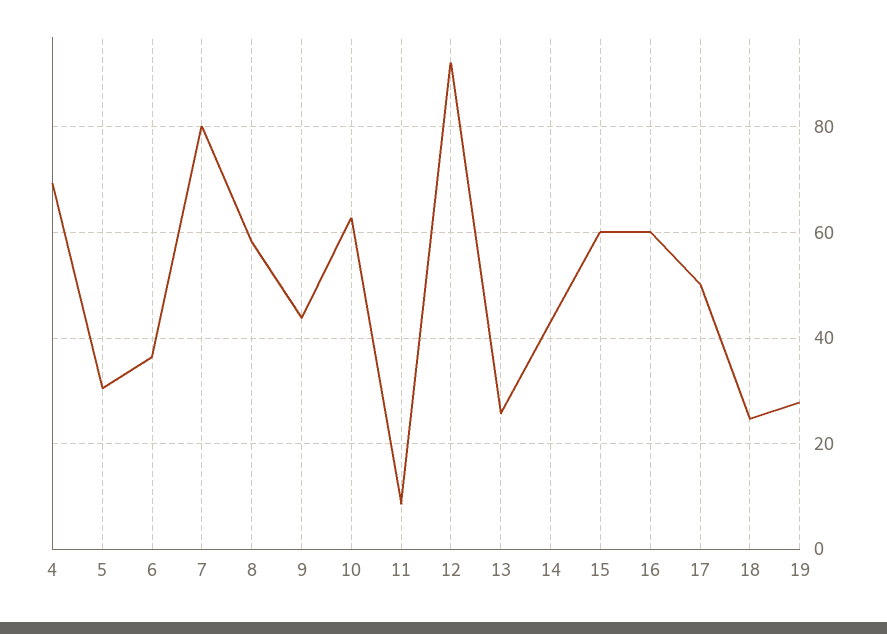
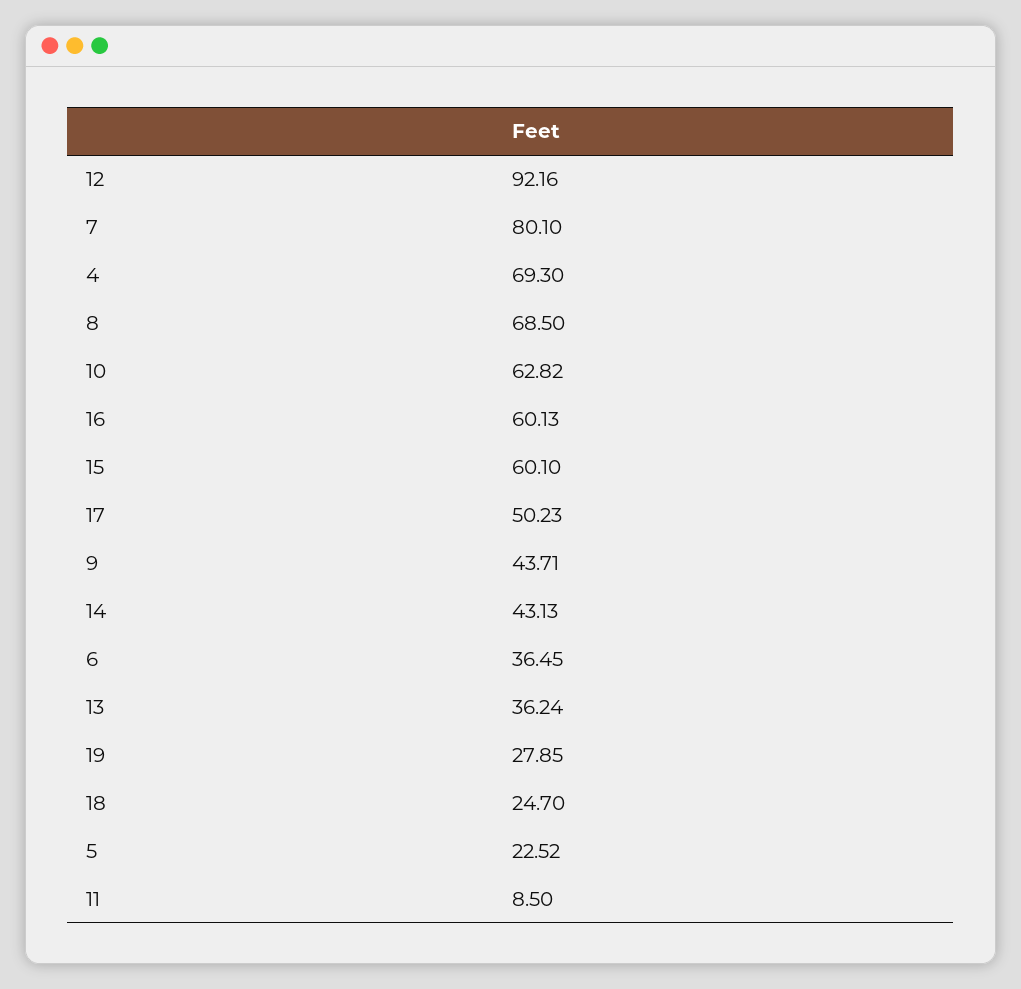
  {
    "4": 69.3,
-   "5": 30,
+   "5": 22.52,
    "6": 36.45,
    "7": 80.1,
-   "8": 58,
+   "8": 68.5,
    "9": 43.71,
    "10": 62.82,
    "11": 8.5,
    "12": 92.16,
-   "13": 26,
+   "13": 36.24,
    "14": 43.13,
    "15": 60.1,
    "16": 60.13,
    "17": 50.23,
    "18": 24.7,
    "19": 27.85
  }

